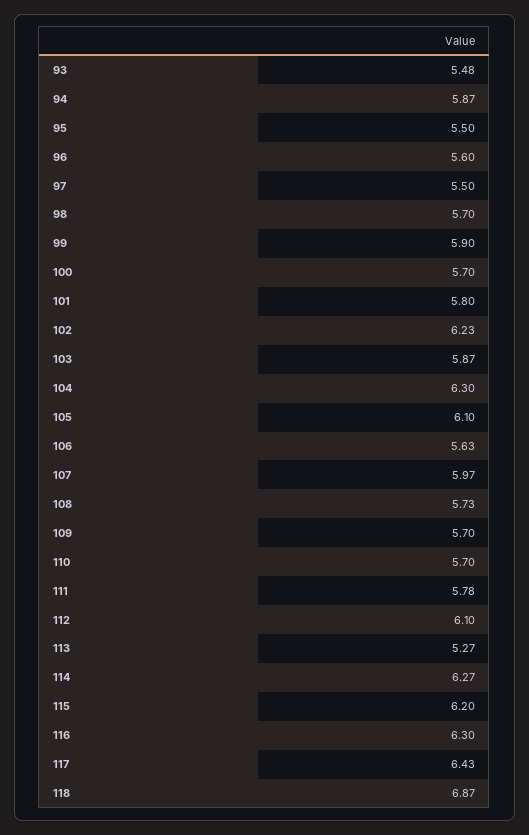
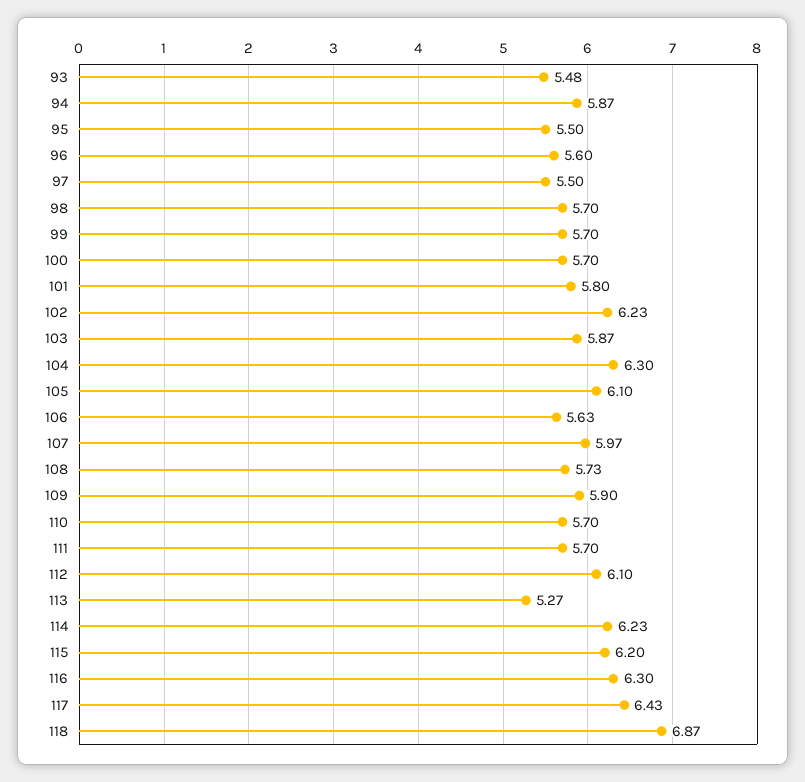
  {
    "93": 5.48,
    "94": 5.87,
    "95": 5.5,
    "96": 5.6,
    "97": 5.5,
    "98": 5.7,
-   "99": 5.9,
+   "99": 5.7,
    "100": 5.7,
    "101": 5.8,
    "102": 6.23,
    "103": 5.87,
    "104": 6.3,
    "105": 6.1,
    "106": 5.63,
    "107": 5.97,
    "108": 5.73,
-   "109": 5.7,
+   "109": 5.9,
    "110": 5.7,
-   "111": 5.78,
+   "111": 5.7,
    "112": 6.1,
    "113": 5.27,
-   "114": 6.27,
+   "114": 6.23,
    "115": 6.2,
    "116": 6.3,
    "117": 6.43,
    "118": 6.87
  }

